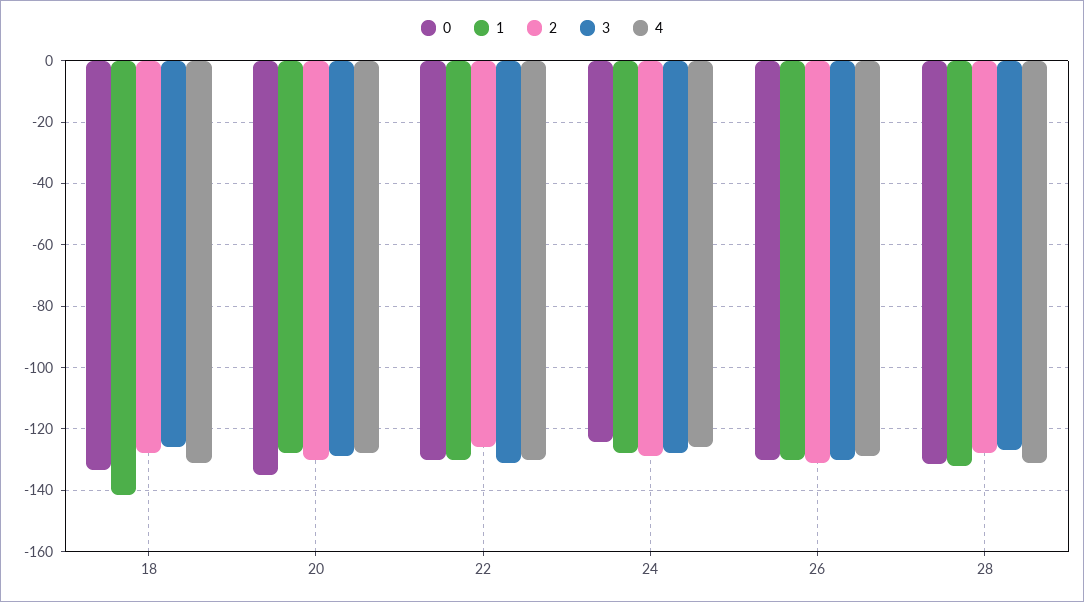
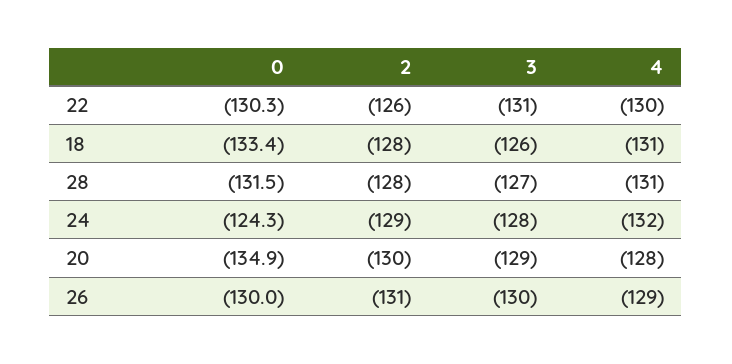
  {
    "0": {
      "18": -133.4,
      "20": -134.9,
      "22": -130.3,
      "24": -124.3,
      "26": -130,
      "28": -131.5
    },
-   "1": {
-     "18": -142,
-     "20": -128,
-     "22": -130,
-     "24": -128,
-     "26": -130,
-     "28": -132
-   },
    "2": {
      "18": -128,
      "20": -130,
      "22": -126,
      "24": -129,
      "26": -131,
      "28": -128
    },
    "3": {
      "18": -126,
      "20": -129,
      "22": -131,
      "24": -128,
      "26": -130,
      "28": -127
    },
    "4": {
      "18": -131,
      "20": -128,
      "22": -130,
-     "24": -126,
+     "24": -132,
      "26": -129,
      "28": -131
    }
  }

